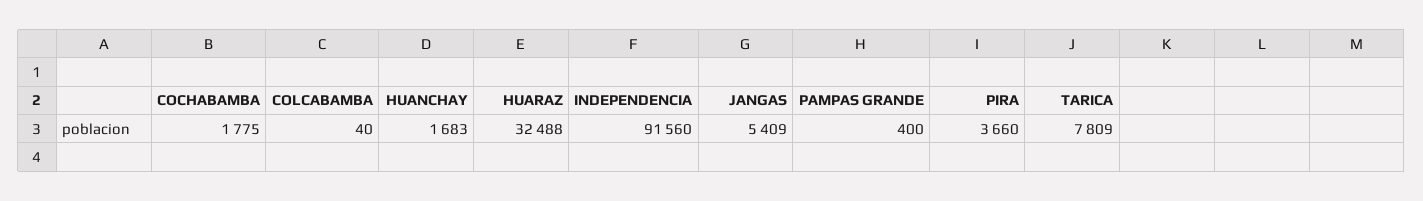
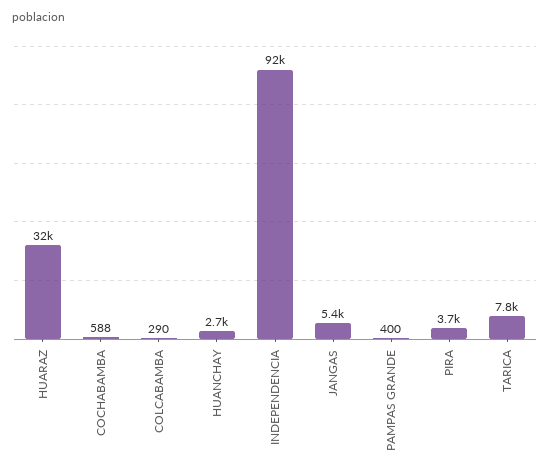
  {
-   "COCHABAMBA": 1775,
+   "COCHABAMBA": 588,
-   "COLCABAMBA": 40,
+   "COLCABAMBA": 290,
-   "HUANCHAY": 1683,
+   "HUANCHAY": 2700,
    "HUARAZ": 32488,
    "INDEPENDENCIA": 91560,
    "JANGAS": 5409,
    "PAMPAS GRANDE": 400,
    "PIRA": 3660,
    "TARICA": 7809
  }

